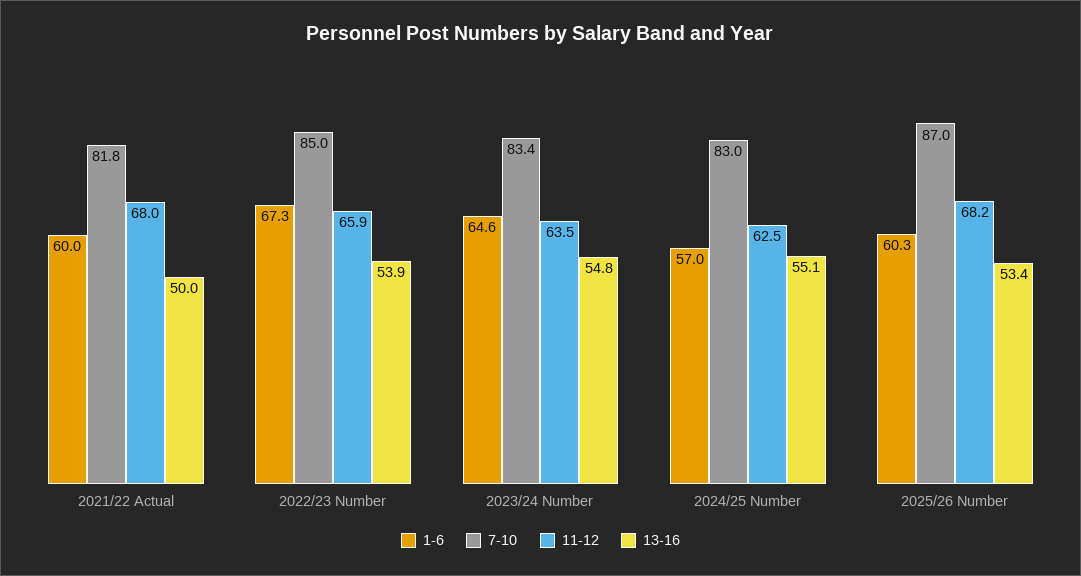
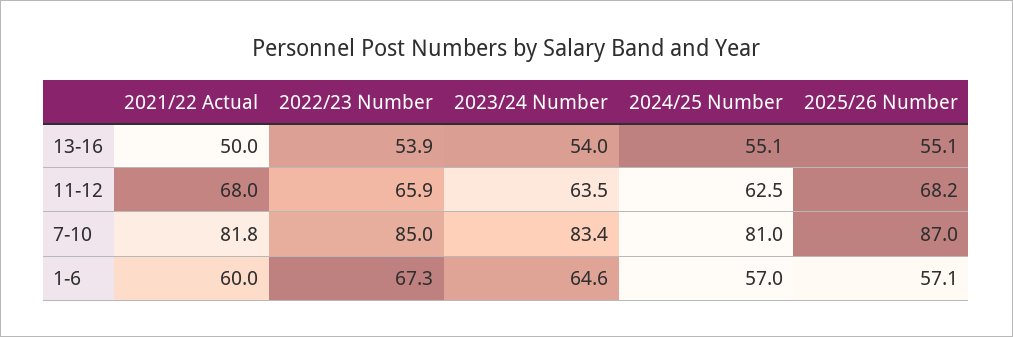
  {
    "1-6": {
      "2021/22 Actual": 60,
      "2022/23 Number": 67.3,
      "2023/24 Number": 64.6,
      "2024/25 Number": 57,
-     "2025/26 Number": 60.3
+     "2025/26 Number": 57.1
    },
    "7-10": {
      "2021/22 Actual": 81.8,
      "2022/23 Number": 85,
      "2023/24 Number": 83.4,
-     "2024/25 Number": 83,
+     "2024/25 Number": 81,
      "2025/26 Number": 87
    },
    "11-12": {
      "2021/22 Actual": 68,
      "2022/23 Number": 65.9,
      "2023/24 Number": 63.5,
      "2024/25 Number": 62.5,
      "2025/26 Number": 68.2
    },
    "13-16": {
      "2021/22 Actual": 50,
      "2022/23 Number": 53.9,
-     "2023/24 Number": 54.8,
+     "2023/24 Number": 54,
      "2024/25 Number": 55.1,
-     "2025/26 Number": 53.4
+     "2025/26 Number": 55.1
    }
  }

